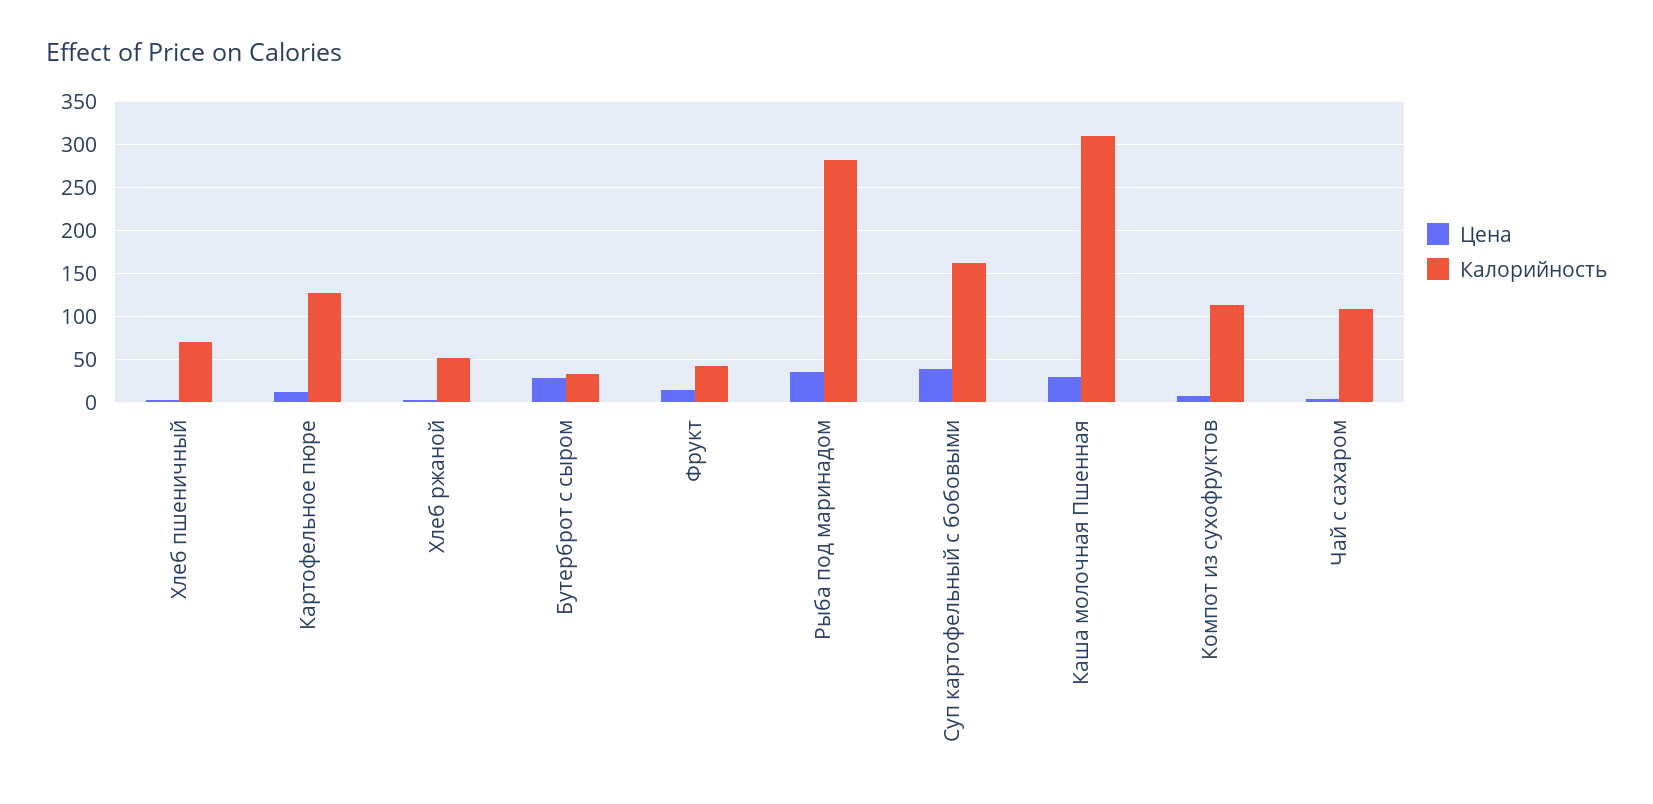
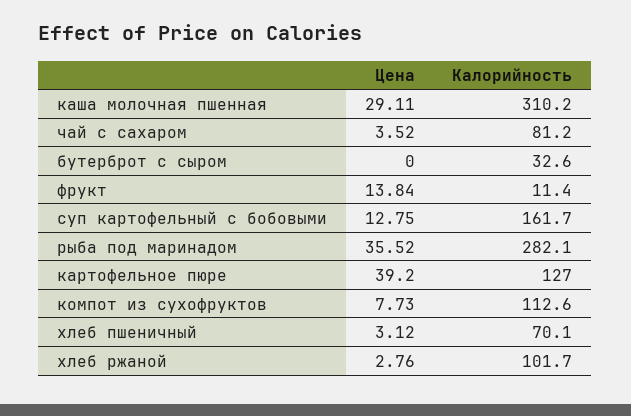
  {
    "Цена": {
      "Хлеб пшеничный": 3.12,
-     "Картофельное пюре": 10,
+     "Картофельное пюре": 39.2,
      "Хлеб ржаной": 2.76,
-     "Бутерброт с сыром": 30,
+     "Бутерброт с сыром": 0,
      "Фрукт": 13.84,
      "Рыба под маринадом": 35.52,
-     "Суп картофельный с бобовыми": 40,
+     "Суп картофельный с бобовыми": 12.75,
      "Каша молочная Пшенная": 29.11,
      "Компот из сухофруктов": 7.73,
      "Чай с сахаром": 3.52
    },
    "Калорийность": {
      "Хлеб пшеничный": 70.1,
      "Картофельное пюре": 127,
-     "Хлеб ржаной": 50,
+     "Хлеб ржаной": 101.7,
      "Бутерброт с сыром": 32.6,
-     "Фрукт": 40,
+     "Фрукт": 11.4,
      "Рыба под маринадом": 282.1,
      "Суп картофельный с бобовыми": 161.7,
      "Каша молочная Пшенная": 310.2,
      "Компот из сухофруктов": 112.6,
-     "Чай с сахаром": 110
+     "Чай с сахаром": 81.2
    }
  }

